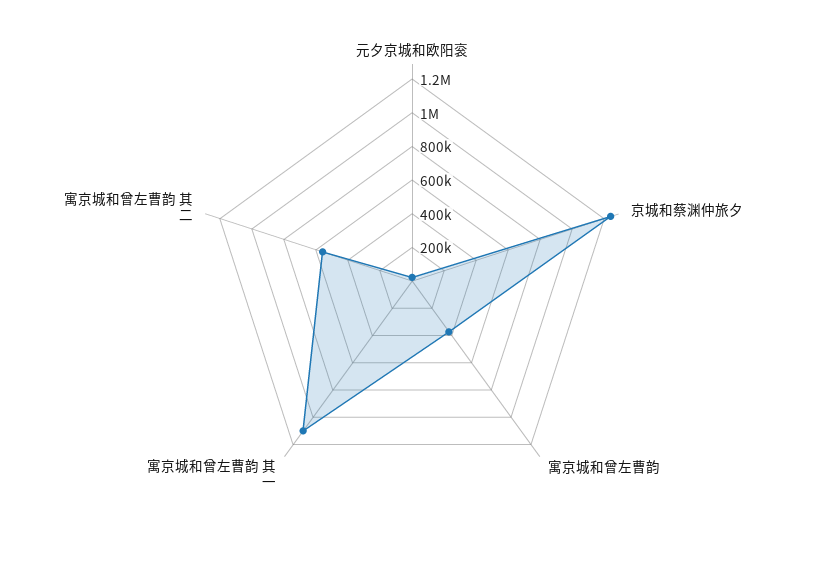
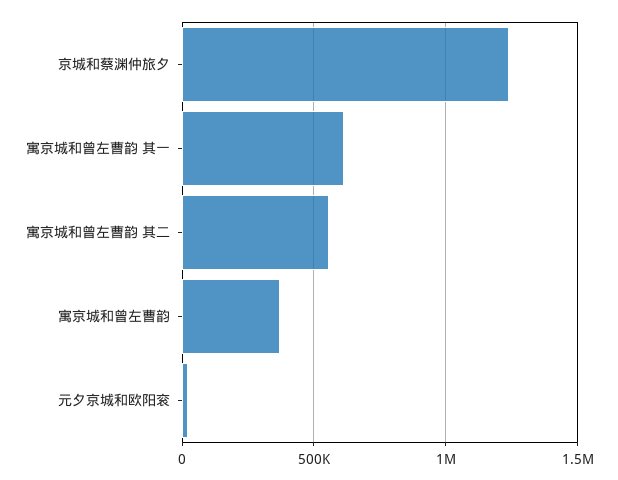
  {
    "元夕京城和欧阳衮": 0,
    "京城和蔡渊仲旅夕": 1250000,
    "寓京城和曾左曹韵": 350000,
-   "寓京城和曾左曹韵 其一": 1100000,
+   "寓京城和曾左曹韵 其一": 600000,
    "寓京城和曾左曹韵 其二": 550000
  }

